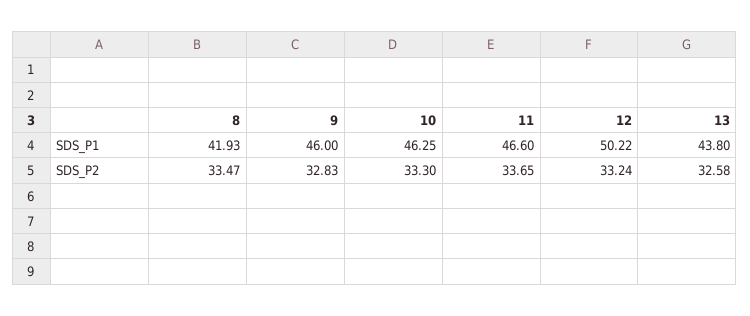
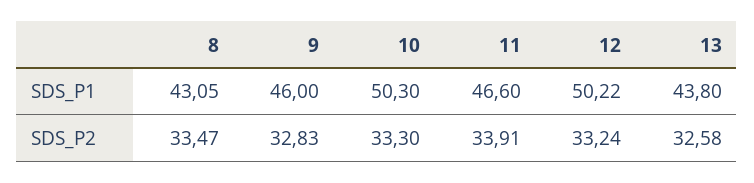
  {
    "8": {
-     "SDS_P1": 41.93,
+     "SDS_P1": 43.05,
      "SDS_P2": 33.47
    },
    "9": {
      "SDS_P1": 46,
      "SDS_P2": 32.83
    },
    "10": {
-     "SDS_P1": 46.25,
+     "SDS_P1": 50.3,
      "SDS_P2": 33.3
    },
    "11": {
      "SDS_P1": 46.6,
-     "SDS_P2": 33.65
+     "SDS_P2": 33.91
    },
    "12": {
      "SDS_P1": 50.22,
      "SDS_P2": 33.24
    },
    "13": {
      "SDS_P1": 43.8,
      "SDS_P2": 32.58
    }
  }

